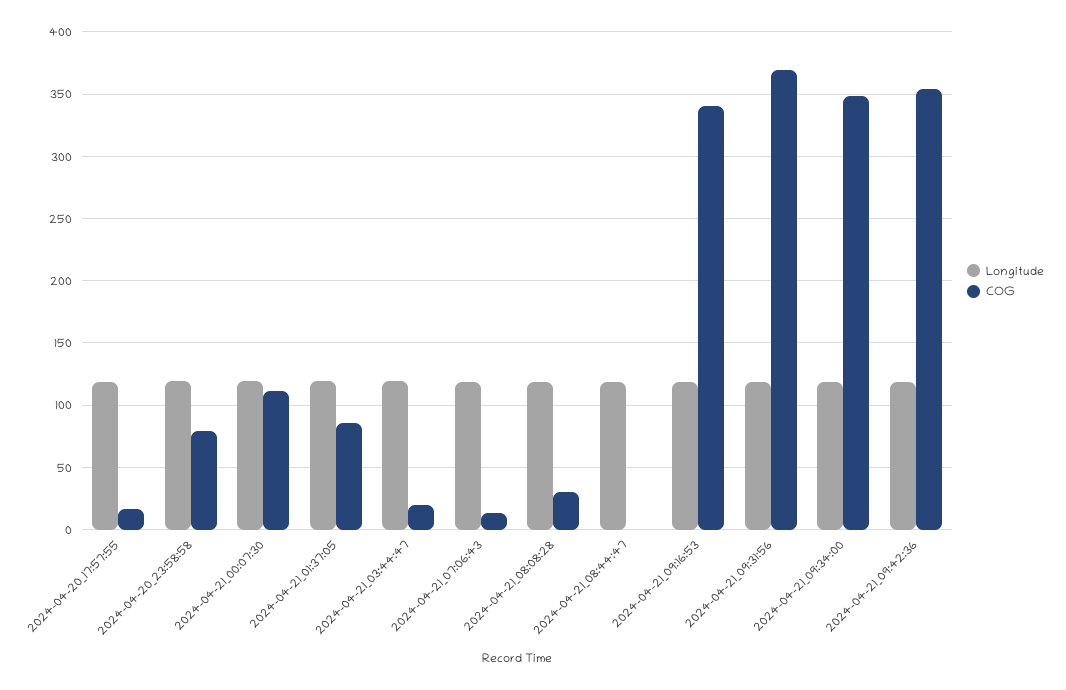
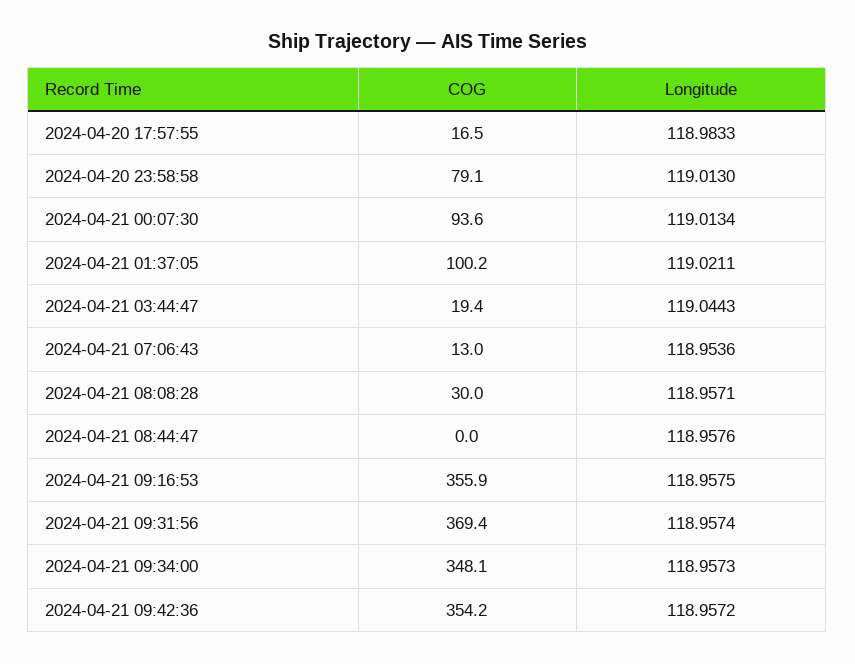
  {
    "Longitude": {
      "2024-04-20_17:57:55": 118.9833,
      "2024-04-20_23:58:58": 119.013,
      "2024-04-21_00:07:30": 119.0134,
      "2024-04-21_01:37:05": 119.0211,
      "2024-04-21_03:44:47": 119.0443,
      "2024-04-21_07:06:43": 118.9536,
      "2024-04-21_08:08:28": 118.9571,
      "2024-04-21_08:44:47": 118.9576,
      "2024-04-21_09:16:53": 118.9575,
      "2024-04-21_09:31:56": 118.9574,
      "2024-04-21_09:34:00": 118.9573,
      "2024-04-21_09:42:36": 118.9572
    },
    "COG": {
      "2024-04-20_17:57:55": 16.5,
      "2024-04-20_23:58:58": 79.1,
-     "2024-04-21_00:07:30": 110,
+     "2024-04-21_00:07:30": 93.6,
-     "2024-04-21_01:37:05": 85,
+     "2024-04-21_01:37:05": 100.2,
      "2024-04-21_03:44:47": 19.4,
      "2024-04-21_07:06:43": 13,
      "2024-04-21_08:08:28": 30,
      "2024-04-21_08:44:47": 0,
-     "2024-04-21_09:16:53": 340,
+     "2024-04-21_09:16:53": 355.9,
      "2024-04-21_09:31:56": 369.4,
      "2024-04-21_09:34:00": 348.1,
      "2024-04-21_09:42:36": 354.2
    }
  }

